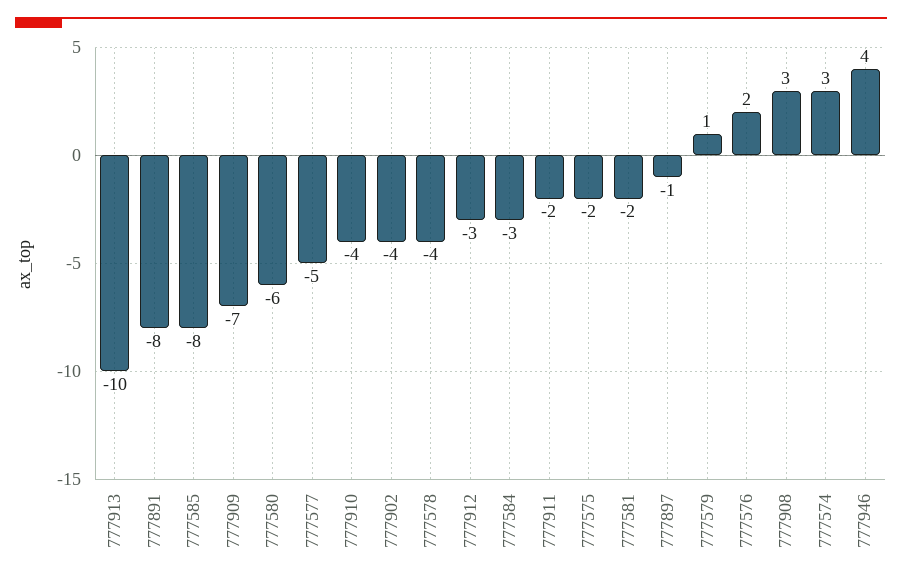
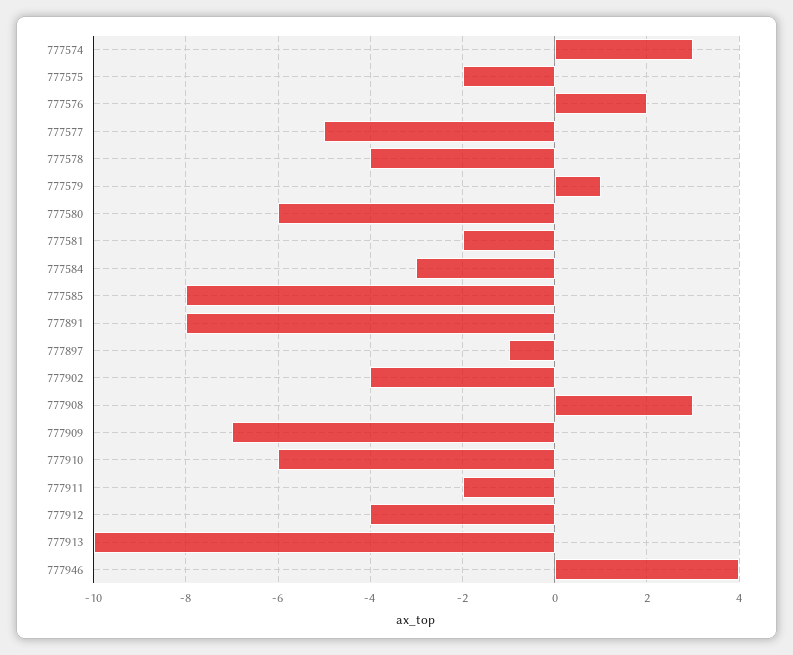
  {
    "777913": -10,
    "777891": -8,
    "777585": -8,
    "777909": -7,
    "777580": -6,
    "777577": -5,
-   "777910": -4,
+   "777910": -6,
    "777902": -4,
    "777578": -4,
-   "777912": -3,
+   "777912": -4,
    "777584": -3,
    "777911": -2,
    "777575": -2,
    "777581": -2,
    "777897": -1,
    "777579": 1,
    "777576": 2,
    "777908": 3,
    "777574": 3,
    "777946": 4
  }

